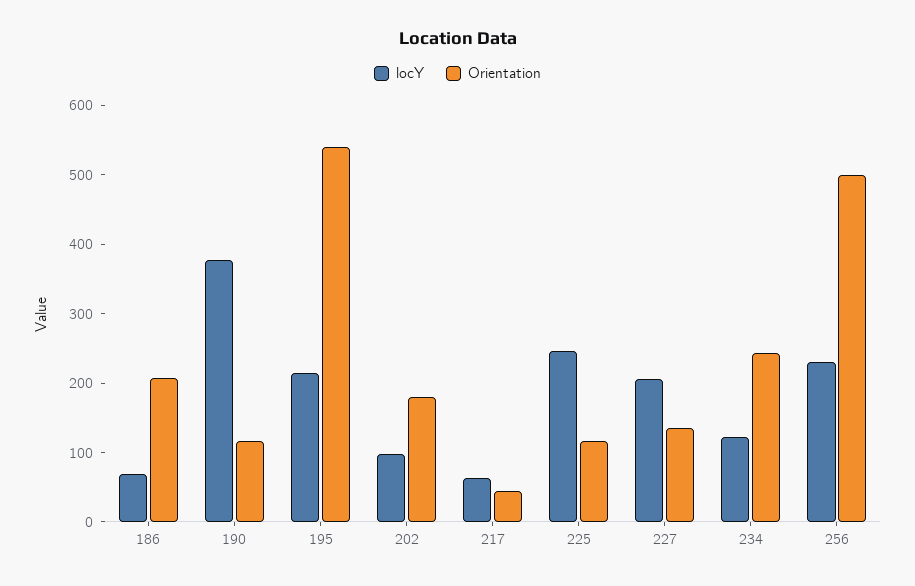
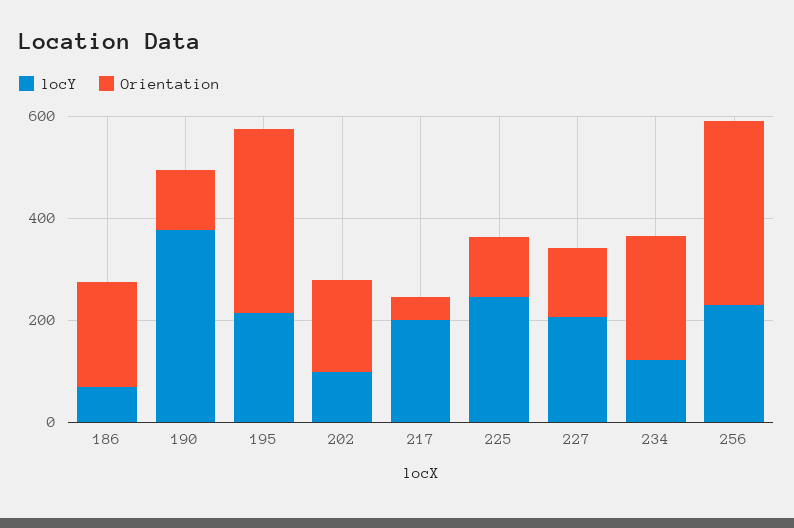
  {
    "locY": {
      "186": 60,
      "190": 380,
      "195": 220,
      "202": 100,
-     "217": 60,
+     "217": 200,
      "225": 240,
      "227": 200,
      "234": 120,
      "256": 240
    },
    "Orientation": {
      "186": 200,
      "190": 120,
-     "195": 540,
+     "195": 350,
      "202": 180,
      "217": 40,
      "225": 120,
      "227": 140,
      "234": 240,
-     "256": 500
+     "256": 350
    }
  }

